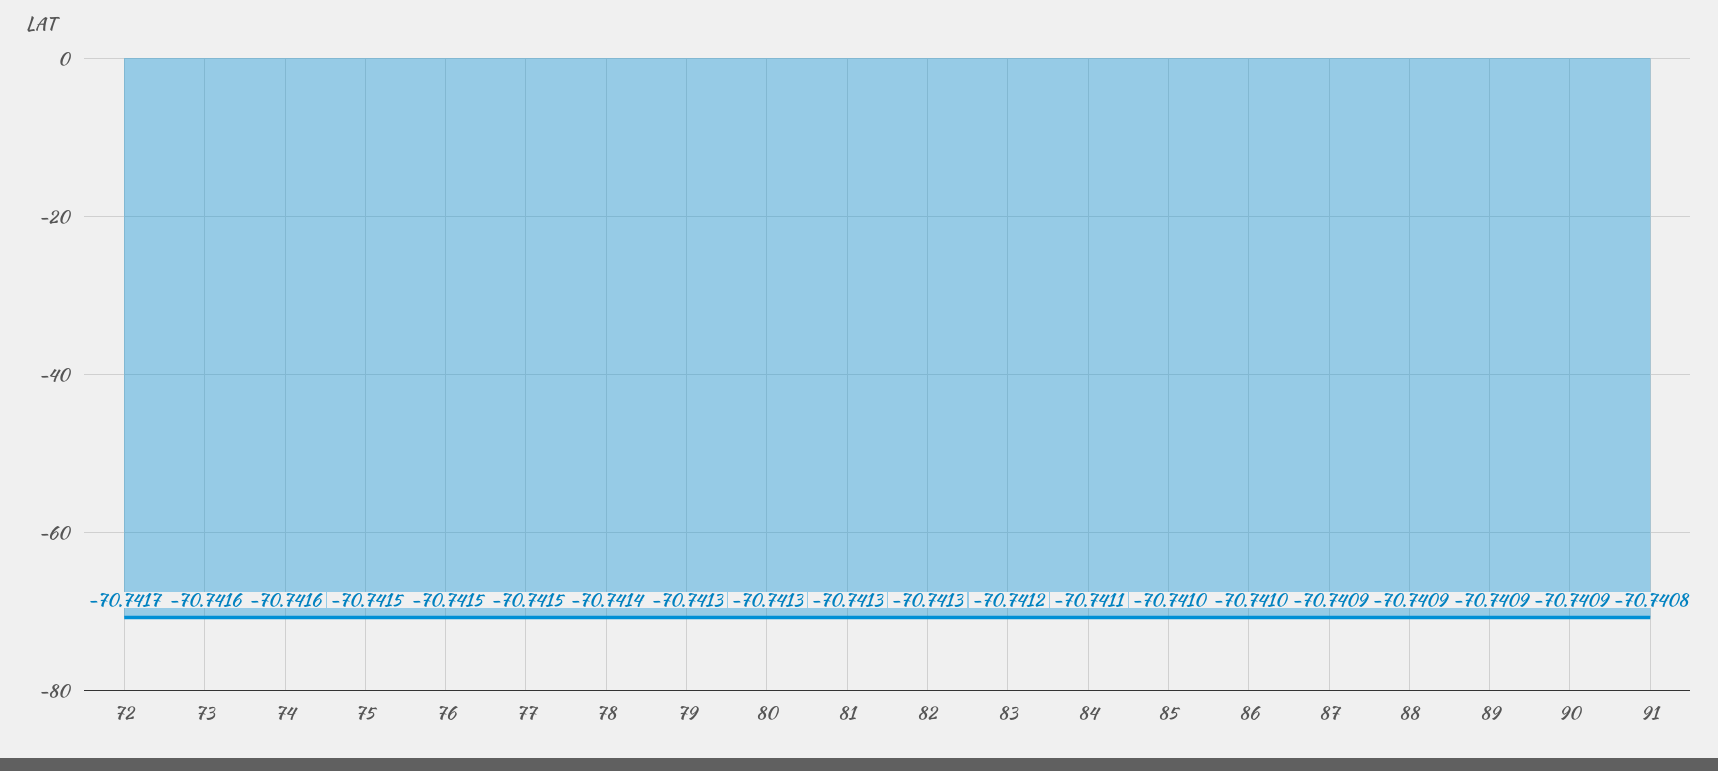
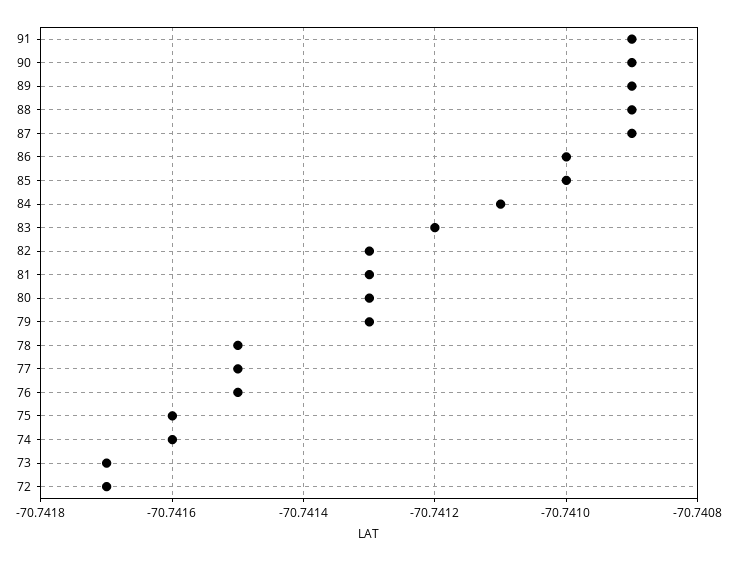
  {
    "72": -70.7417,
-   "73": -70.7416,
+   "73": -70.7417,
    "74": -70.7416,
-   "75": -70.7415,
+   "75": -70.7416,
    "76": -70.7415,
    "77": -70.7415,
-   "78": -70.7414,
+   "78": -70.7415,
    "79": -70.7413,
    "80": -70.7413,
    "81": -70.7413,
    "82": -70.7413,
    "83": -70.7412,
    "84": -70.7411,
    "85": -70.741,
    "86": -70.741,
    "87": -70.7409,
    "88": -70.7409,
    "89": -70.7409,
    "90": -70.7409,
-   "91": -70.7408
+   "91": -70.7409
  }

